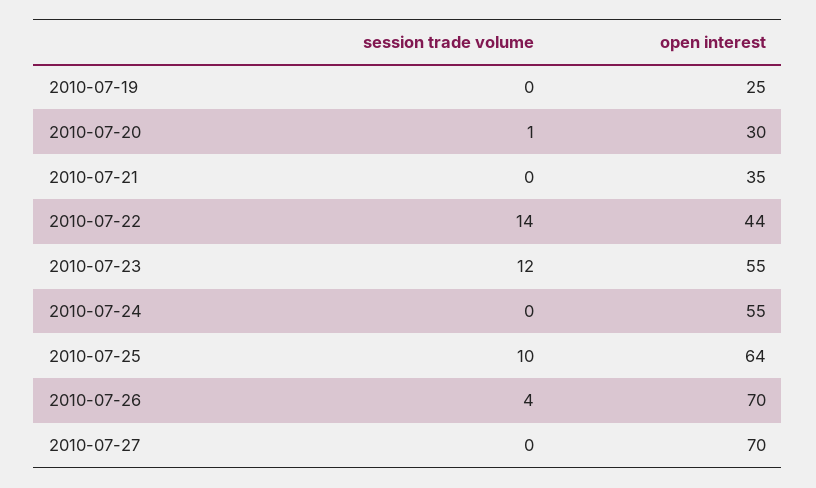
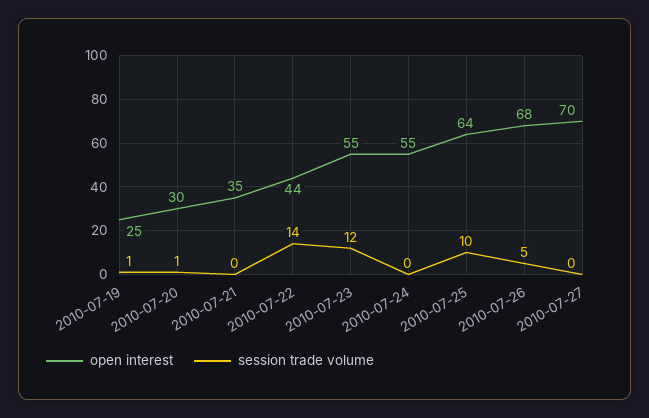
  {
    "session trade volume": {
-     "2010-07-19": 0,
+     "2010-07-19": 1,
      "2010-07-20": 1,
      "2010-07-21": 0,
      "2010-07-22": 14,
      "2010-07-23": 12,
      "2010-07-24": 0,
      "2010-07-25": 10,
-     "2010-07-26": 4,
+     "2010-07-26": 5,
      "2010-07-27": 0
    },
    "open interest": {
      "2010-07-19": 25,
      "2010-07-20": 30,
      "2010-07-21": 35,
      "2010-07-22": 44,
      "2010-07-23": 55,
      "2010-07-24": 55,
      "2010-07-25": 64,
-     "2010-07-26": 70,
+     "2010-07-26": 68,
      "2010-07-27": 70
    }
  }

